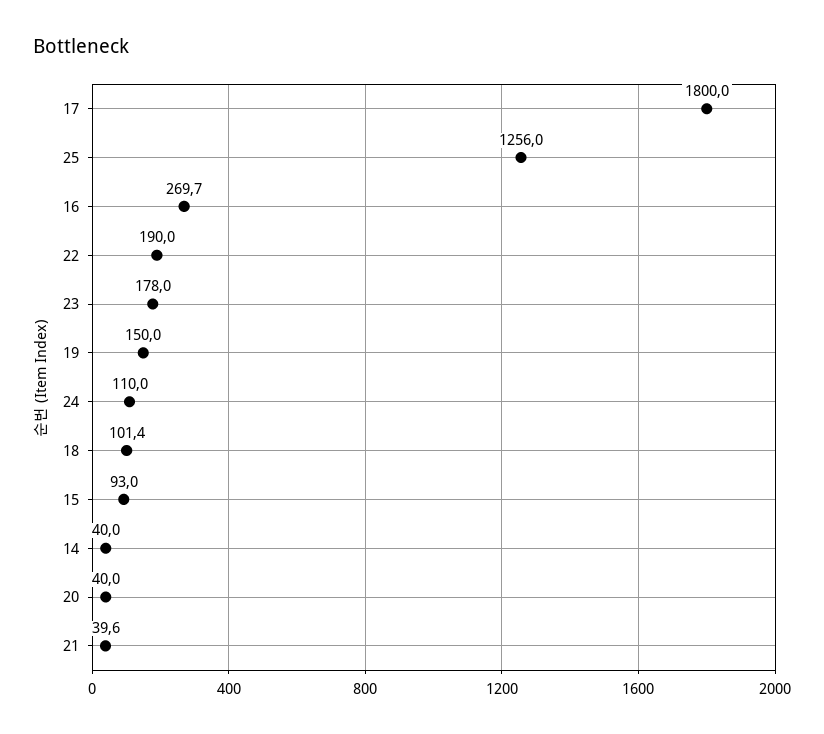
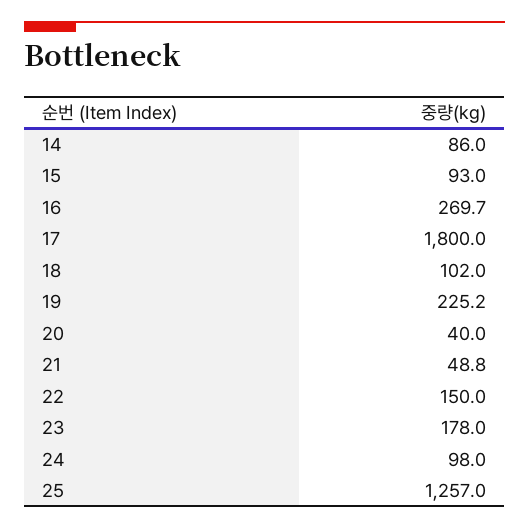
  {
    "17": 1800,
-   "25": 1256,
+   "25": 1257,
    "16": 269.7,
-   "22": 190,
+   "22": 150,
    "23": 178,
-   "19": 150,
+   "19": 225.2,
-   "24": 110,
+   "24": 98,
-   "18": 101.4,
+   "18": 102,
    "15": 93,
-   "14": 40,
+   "14": 86,
    "20": 40,
-   "21": 39.6
+   "21": 48.8
  }

